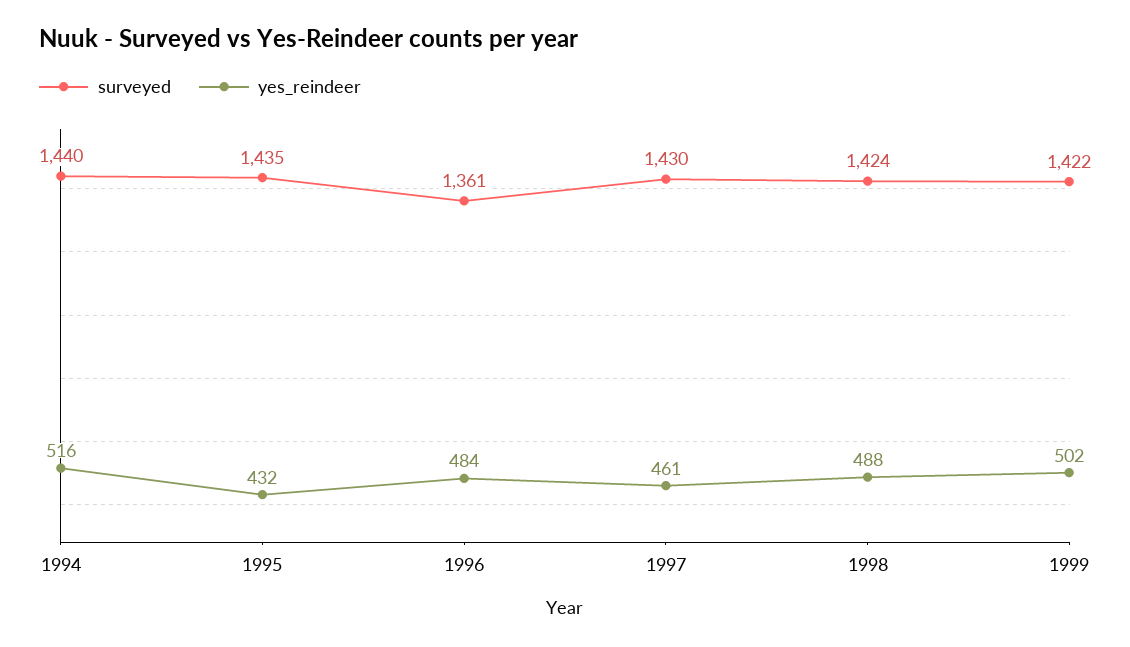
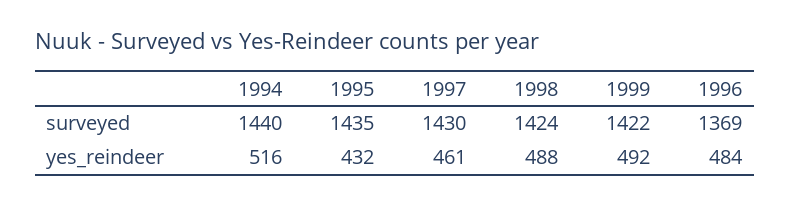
  {
    "surveyed": {
      "1994": 1440,
      "1995": 1435,
-     "1996": 1361,
+     "1996": 1369,
      "1997": 1430,
      "1998": 1424,
      "1999": 1422
    },
    "yes_reindeer": {
      "1994": 516,
      "1995": 432,
      "1996": 484,
      "1997": 461,
      "1998": 488,
-     "1999": 502
+     "1999": 492
    }
  }

